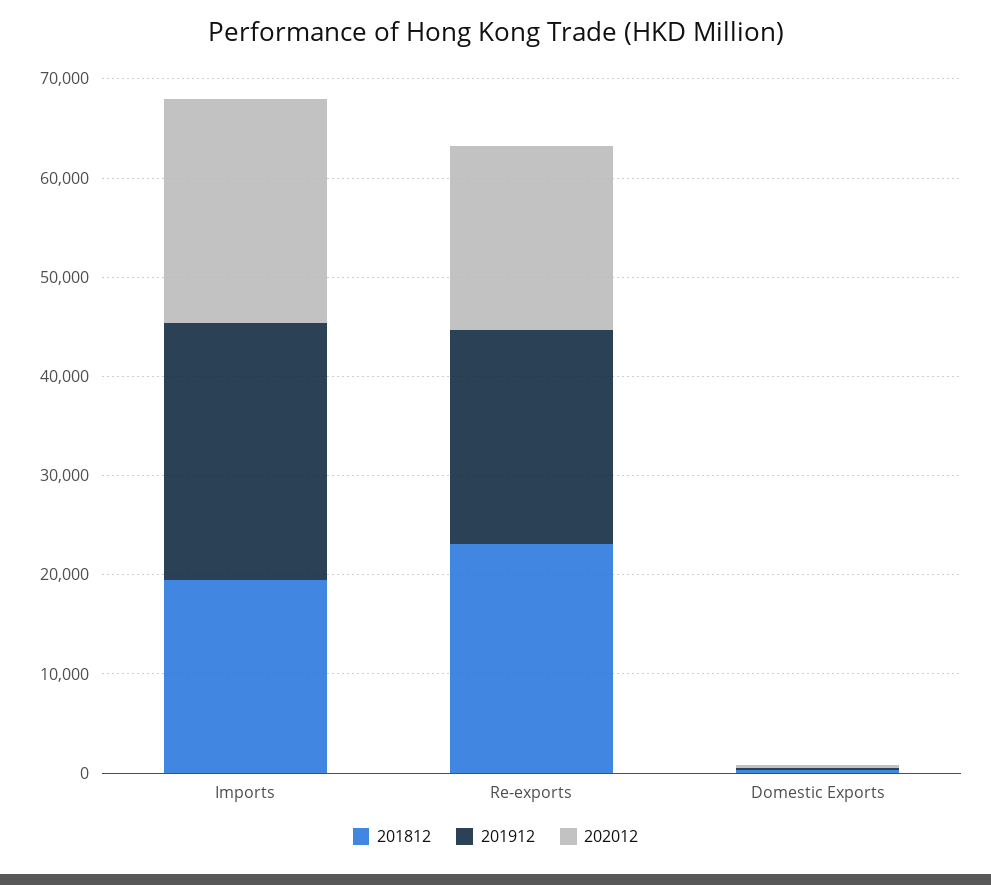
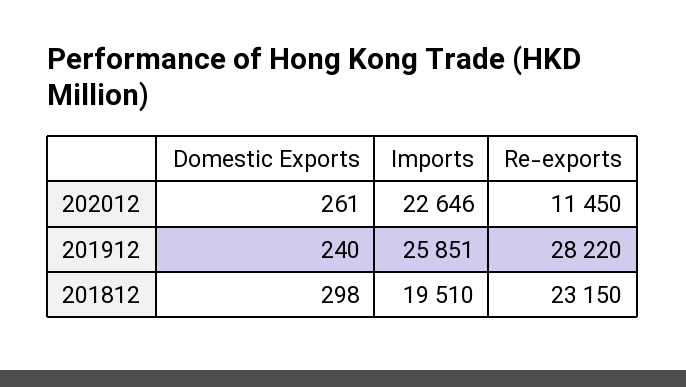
  {
    "201812": {
      "Imports": 19510,
      "Re-exports": 23150,
      "Domestic Exports": 298
    },
    "201912": {
      "Imports": 25851,
-     "Re-exports": 22000,
+     "Re-exports": 28220,
      "Domestic Exports": 240
    },
    "202012": {
      "Imports": 22646,
-     "Re-exports": 18000,
+     "Re-exports": 11450,
      "Domestic Exports": 261
    }
  }

